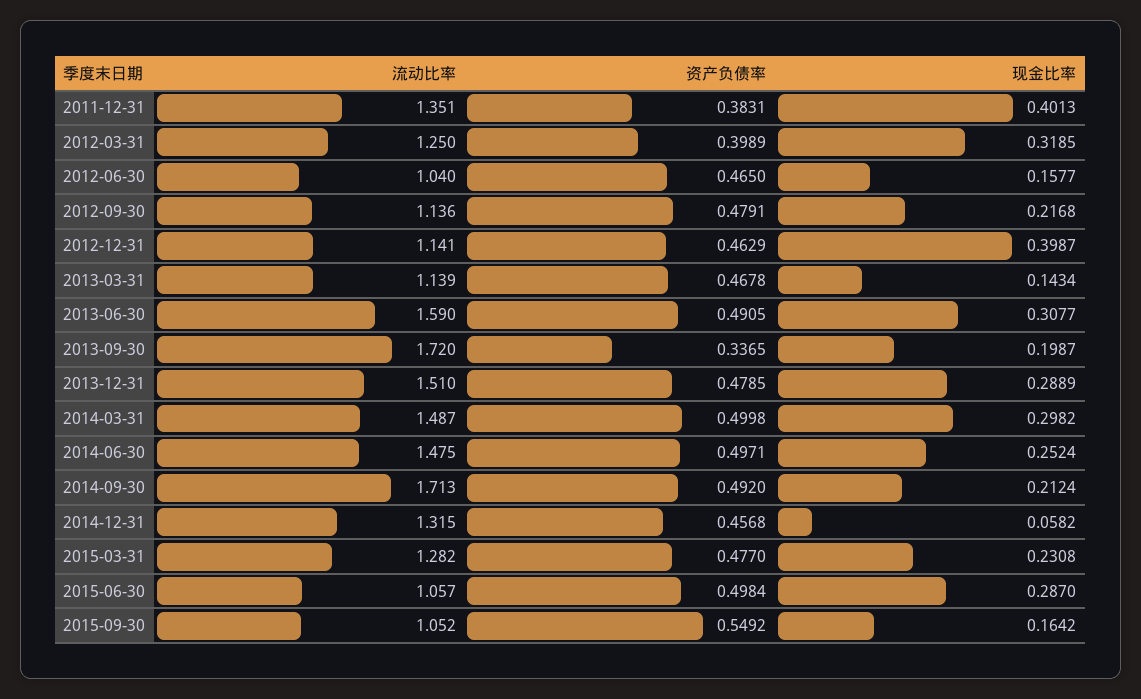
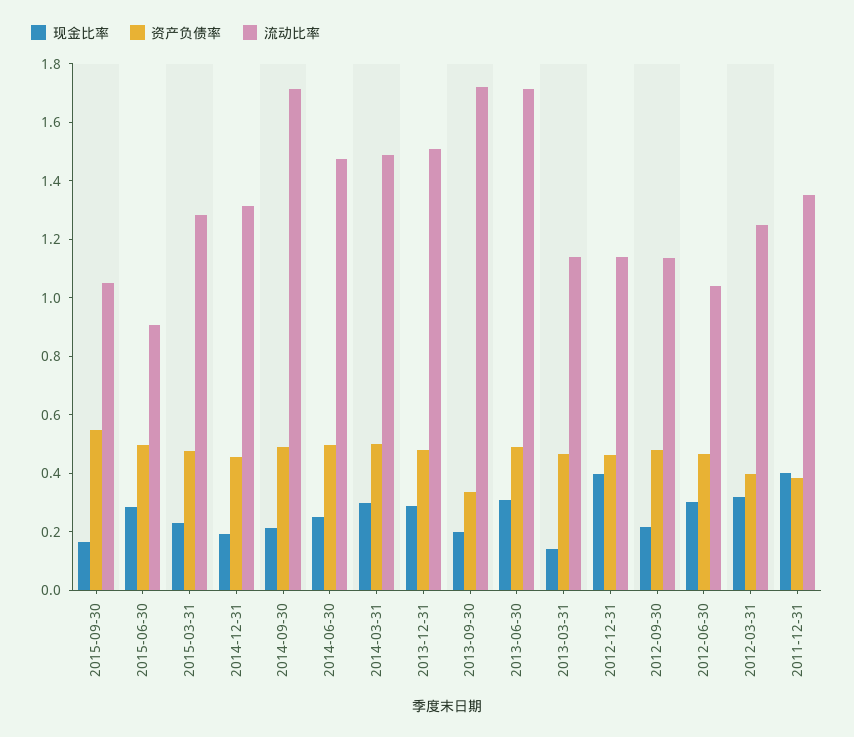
  {
    "流动比率": {
      "2011-12-31": 1.351,
      "2012-03-31": 1.25,
      "2012-06-30": 1.04,
      "2012-09-30": 1.136,
      "2012-12-31": 1.141,
      "2013-03-31": 1.139,
-     "2013-06-30": 1.59,
+     "2013-06-30": 1.7,
      "2013-09-30": 1.72,
      "2013-12-31": 1.51,
      "2014-03-31": 1.487,
      "2014-06-30": 1.475,
      "2014-09-30": 1.713,
      "2014-12-31": 1.315,
      "2015-03-31": 1.282,
-     "2015-06-30": 1.057,
+     "2015-06-30": 0.9,
      "2015-09-30": 1.052
    },
    "资产负债率": {
      "2011-12-31": 0.3831,
      "2012-03-31": 0.3989,
      "2012-06-30": 0.465,
      "2012-09-30": 0.4791,
      "2012-12-31": 0.4629,
      "2013-03-31": 0.4678,
      "2013-06-30": 0.4905,
      "2013-09-30": 0.3365,
      "2013-12-31": 0.4785,
      "2014-03-31": 0.4998,
      "2014-06-30": 0.4971,
      "2014-09-30": 0.492,
      "2014-12-31": 0.4568,
      "2015-03-31": 0.477,
      "2015-06-30": 0.4984,
      "2015-09-30": 0.5492
    },
    "现金比率": {
      "2011-12-31": 0.4013,
      "2012-03-31": 0.3185,
-     "2012-06-30": 0.1577,
+     "2012-06-30": 0.3,
      "2012-09-30": 0.2168,
      "2012-12-31": 0.3987,
      "2013-03-31": 0.1434,
      "2013-06-30": 0.3077,
      "2013-09-30": 0.1987,
      "2013-12-31": 0.2889,
      "2014-03-31": 0.2982,
      "2014-06-30": 0.2524,
      "2014-09-30": 0.2124,
-     "2014-12-31": 0.0582,
+     "2014-12-31": 0.2,
      "2015-03-31": 0.2308,
      "2015-06-30": 0.287,
      "2015-09-30": 0.1642
    }
  }

